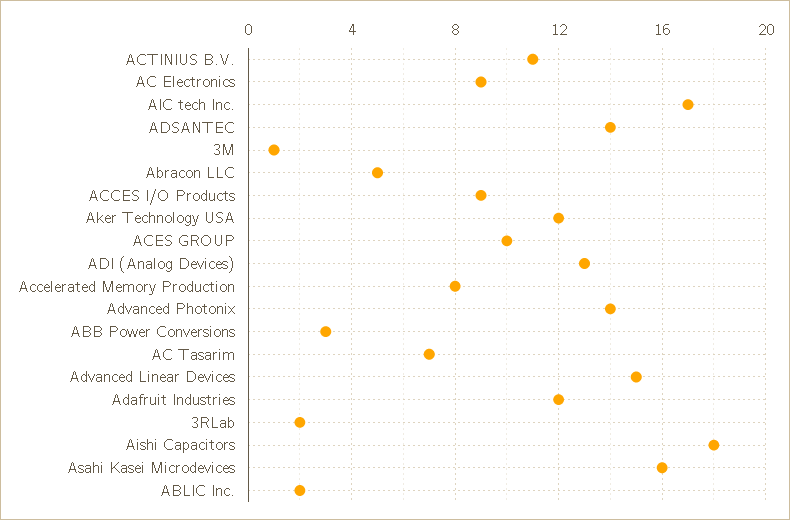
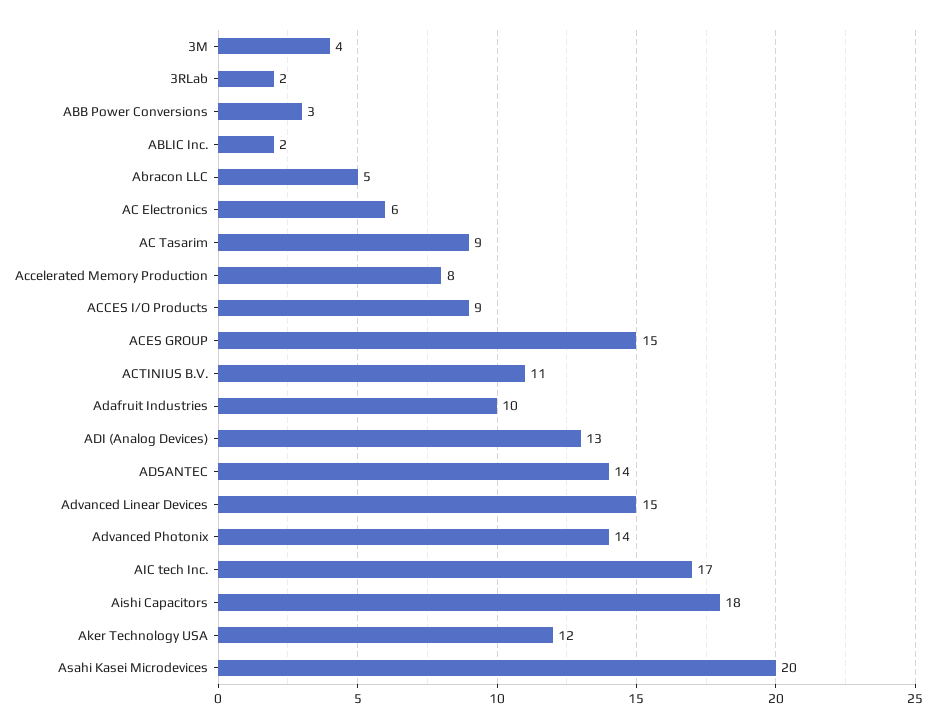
  {
    "ACTINIUS B.V.": 11,
-   "AC Electronics": 9,
+   "AC Electronics": 6,
    "AIC tech Inc.": 17,
    "ADSANTEC": 14,
-   "3M": 1,
+   "3M": 4,
    "Abracon LLC": 5,
    "ACCES I/O Products": 9,
    "Aker Technology USA": 12,
-   "ACES GROUP": 10,
+   "ACES GROUP": 15,
    "ADI (Analog Devices)": 13,
    "Accelerated Memory Production": 8,
    "Advanced Photonix": 14,
    "ABB Power Conversions": 3,
-   "AC Tasarim": 7,
+   "AC Tasarim": 9,
    "Advanced Linear Devices": 15,
-   "Adafruit Industries": 12,
+   "Adafruit Industries": 10,
    "3RLab": 2,
    "Aishi Capacitors": 18,
-   "Asahi Kasei Microdevices": 16,
+   "Asahi Kasei Microdevices": 20,
    "ABLIC Inc.": 2
  }

